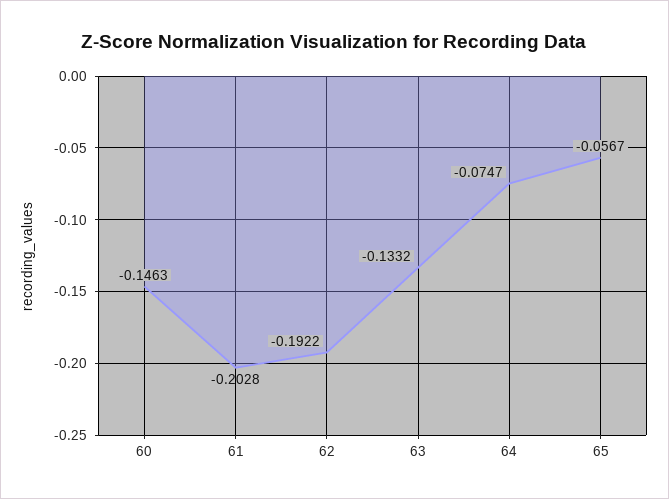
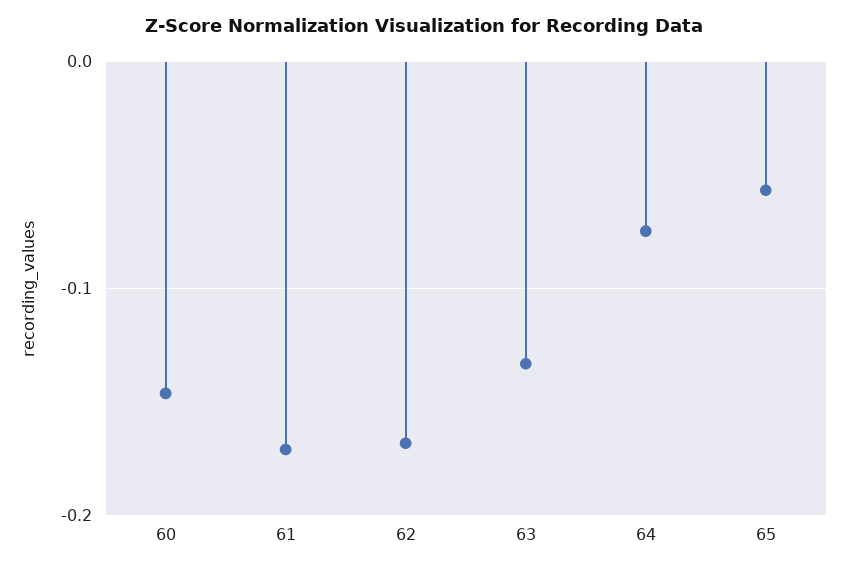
  {
    "60": -0.1463,
-   "61": -0.2028,
+   "61": -0.17,
-   "62": -0.1922,
+   "62": -0.17,
    "63": -0.1332,
    "64": -0.0747,
    "65": -0.0567
  }

